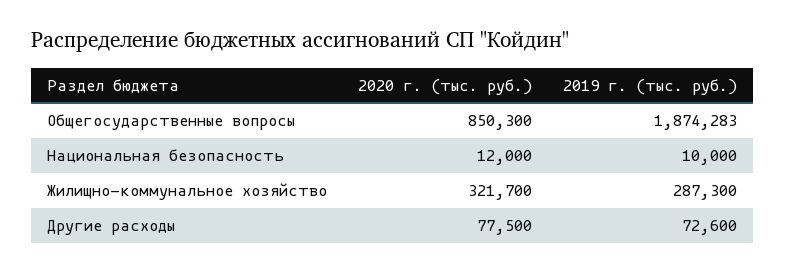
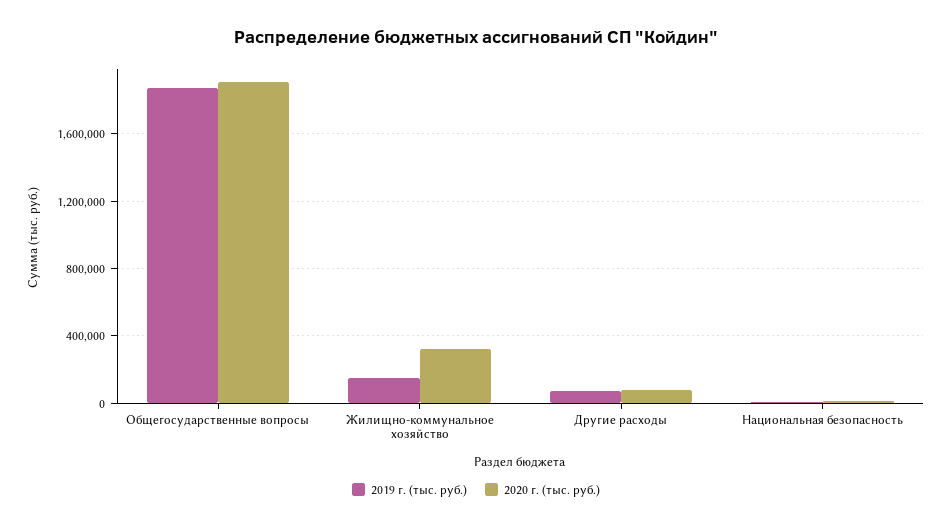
  {
    "2020 г. (тыс. руб.)": {
-     "Общегосударственные вопросы": 850300,
+     "Общегосударственные вопросы": 1900000,
      "Национальная безопасность": 12000,
      "Жилищно-коммунальное хозяйство": 321700,
      "Другие расходы": 77500
    },
    "2019 г. (тыс. руб.)": {
      "Общегосударственные вопросы": 1874283,
      "Национальная безопасность": 10000,
-     "Жилищно-коммунальное хозяйство": 287300,
+     "Жилищно-коммунальное хозяйство": 150000,
      "Другие расходы": 72600
    }
  }

